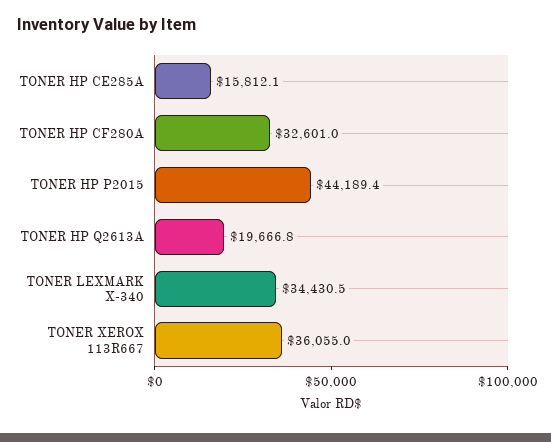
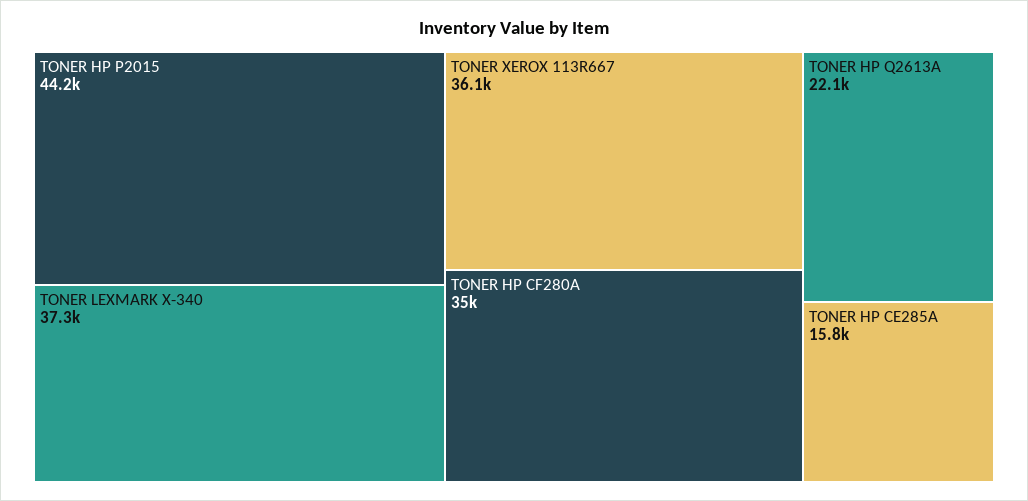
  {
    "TONER HP CE285A": 15812.1,
-   "TONER HP CF280A": 32601,
+   "TONER HP CF280A": 35000,
    "TONER HP P2015": 44189.4,
-   "TONER HP Q2613A": 19666.8,
+   "TONER HP Q2613A": 22100,
-   "TONER LEXMARK X-340": 34430.5,
+   "TONER LEXMARK X-340": 37300,
    "TONER XEROX 113R667": 36055
  }

